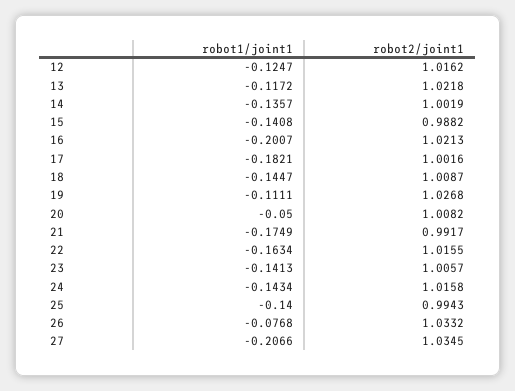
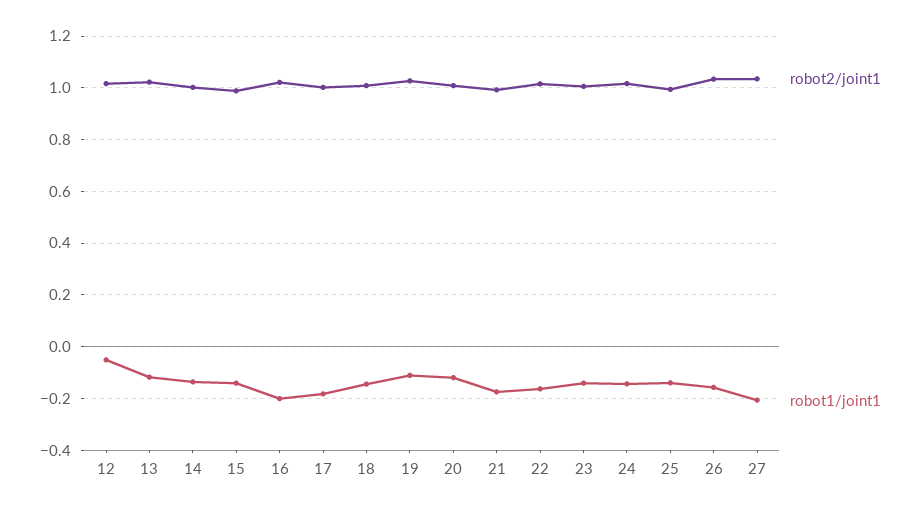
  {
    "robot1/joint1": {
-     "12": -0.1247,
+     "12": -0.05,
      "13": -0.1172,
      "14": -0.1357,
      "15": -0.1408,
      "16": -0.2007,
      "17": -0.1821,
      "18": -0.1447,
      "19": -0.1111,
-     "20": -0.05,
+     "20": -0.125,
      "21": -0.1749,
      "22": -0.1634,
      "23": -0.1413,
      "24": -0.1434,
      "25": -0.14,
-     "26": -0.0768,
+     "26": -0.15,
      "27": -0.2066
    },
    "robot2/joint1": {
      "12": 1.0162,
      "13": 1.0218,
      "14": 1.0019,
      "15": 0.9882,
      "16": 1.0213,
      "17": 1.0016,
      "18": 1.0087,
      "19": 1.0268,
      "20": 1.0082,
      "21": 0.9917,
      "22": 1.0155,
      "23": 1.0057,
      "24": 1.0158,
      "25": 0.9943,
      "26": 1.0332,
      "27": 1.0345
    }
  }

